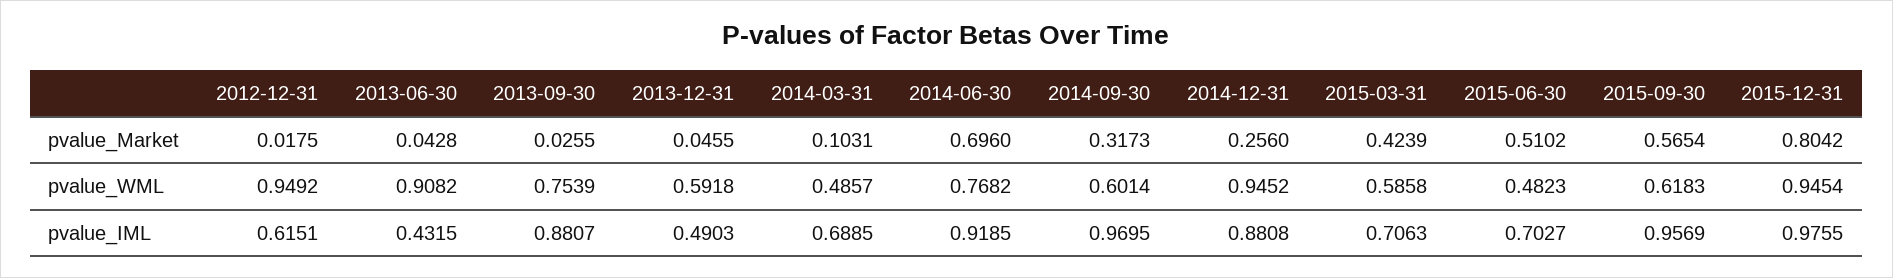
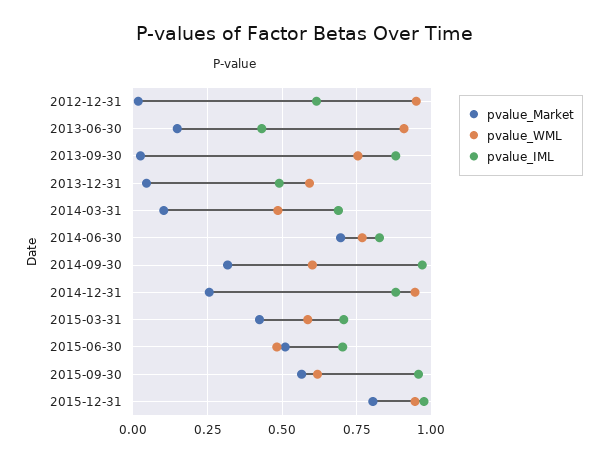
  {
    "pvalue_Market": {
      "2012-12-31": 0.0175,
-     "2013-06-30": 0.0428,
+     "2013-06-30": 0.15,
      "2013-09-30": 0.0255,
      "2013-12-31": 0.0455,
      "2014-03-31": 0.1031,
      "2014-06-30": 0.696,
      "2014-09-30": 0.3173,
      "2014-12-31": 0.256,
      "2015-03-31": 0.4239,
      "2015-06-30": 0.5102,
      "2015-09-30": 0.5654,
      "2015-12-31": 0.8042
    },
    "pvalue_WML": {
      "2012-12-31": 0.9492,
      "2013-06-30": 0.9082,
      "2013-09-30": 0.7539,
      "2013-12-31": 0.5918,
      "2014-03-31": 0.4857,
      "2014-06-30": 0.7682,
      "2014-09-30": 0.6014,
      "2014-12-31": 0.9452,
      "2015-03-31": 0.5858,
      "2015-06-30": 0.4823,
      "2015-09-30": 0.6183,
      "2015-12-31": 0.9454
    },
    "pvalue_IML": {
      "2012-12-31": 0.6151,
      "2013-06-30": 0.4315,
      "2013-09-30": 0.8807,
      "2013-12-31": 0.4903,
      "2014-03-31": 0.6885,
-     "2014-06-30": 0.9185,
+     "2014-06-30": 0.825,
      "2014-09-30": 0.9695,
      "2014-12-31": 0.8808,
      "2015-03-31": 0.7063,
      "2015-06-30": 0.7027,
      "2015-09-30": 0.9569,
      "2015-12-31": 0.9755
    }
  }

